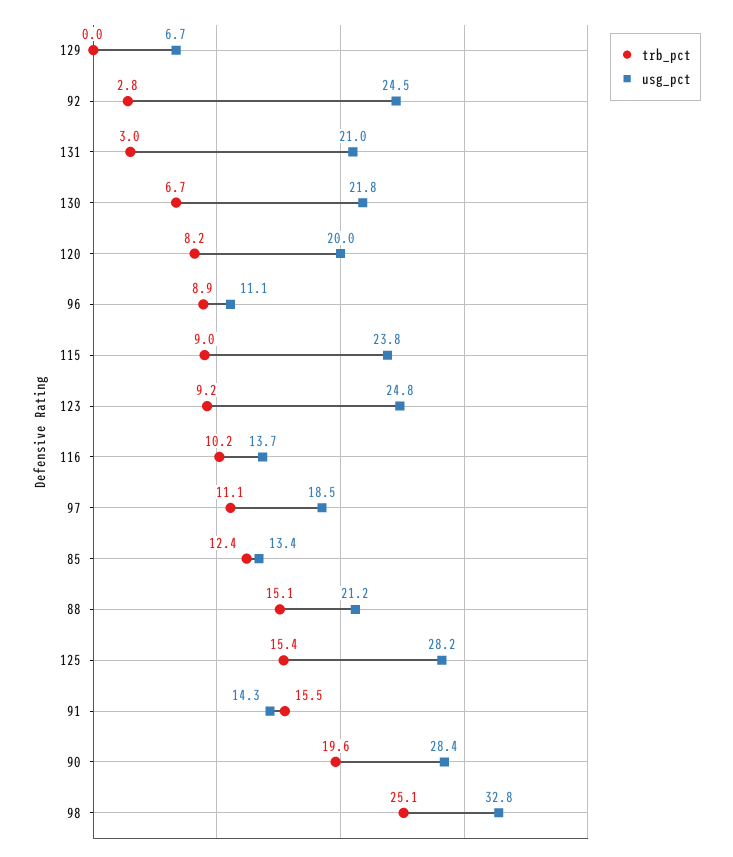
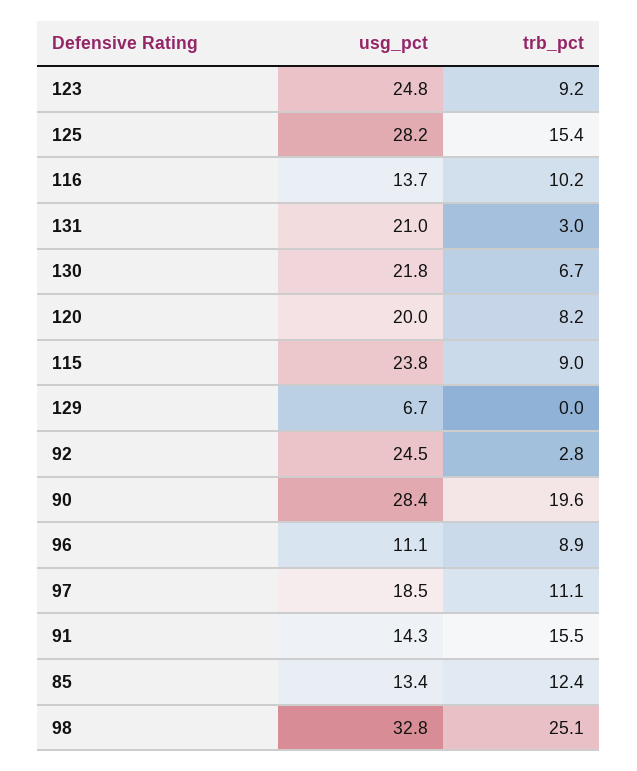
  {
    "trb_pct": {
      "129": 0,
      "92": 2.8,
      "131": 3,
      "130": 6.7,
      "120": 8.2,
      "96": 8.9,
      "115": 9,
      "123": 9.2,
      "116": 10.2,
      "97": 11.1,
      "85": 12.4,
-     "88": 15.1,
      "125": 15.4,
      "91": 15.5,
      "90": 19.6,
      "98": 25.1
    },
    "usg_pct": {
      "129": 6.7,
      "92": 24.5,
      "131": 21,
      "130": 21.8,
      "120": 20,
      "96": 11.1,
      "115": 23.8,
      "123": 24.8,
      "116": 13.7,
      "97": 18.5,
      "85": 13.4,
-     "88": 21.2,
      "125": 28.2,
      "91": 14.3,
      "90": 28.4,
      "98": 32.8
    }
  }

